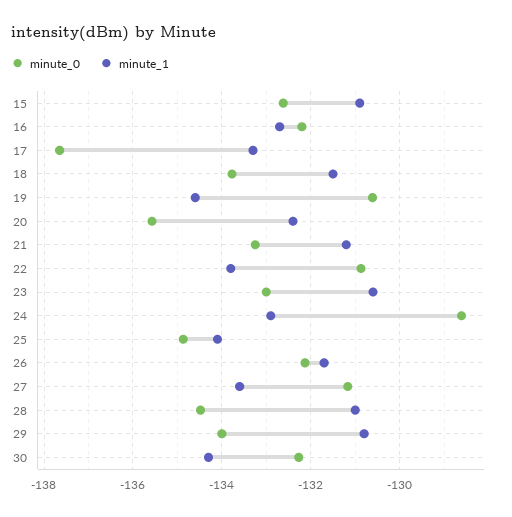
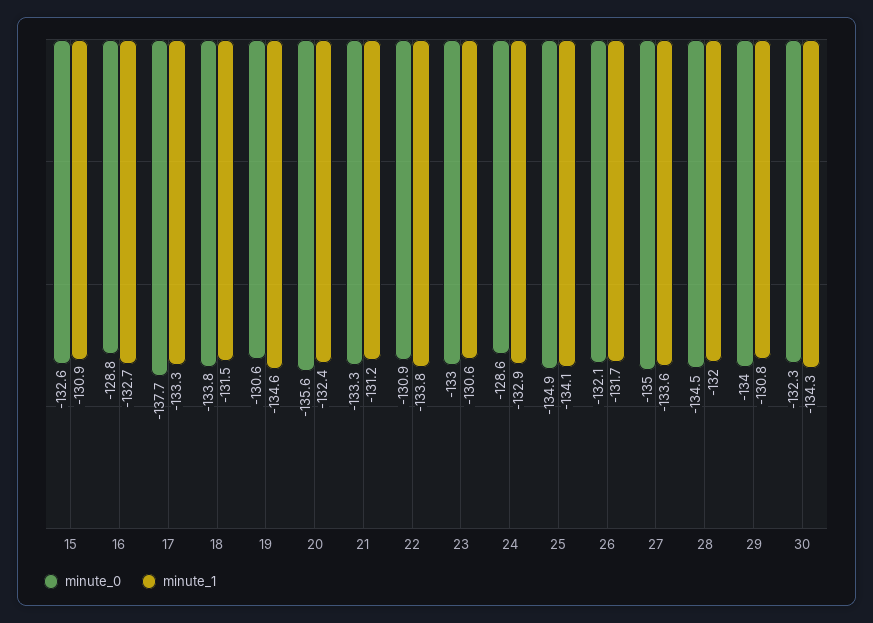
  {
    "minute_0": {
      "15": -132.6,
-     "16": -132.2,
+     "16": -128.8,
      "17": -137.7,
      "18": -133.8,
      "19": -130.6,
      "20": -135.6,
      "21": -133.3,
      "22": -130.9,
      "23": -133,
      "24": -128.6,
      "25": -134.9,
      "26": -132.1,
-     "27": -131.2,
+     "27": -135,
      "28": -134.5,
      "29": -134,
      "30": -132.3
    },
    "minute_1": {
      "15": -130.9,
      "16": -132.7,
      "17": -133.3,
      "18": -131.5,
      "19": -134.6,
      "20": -132.4,
      "21": -131.2,
      "22": -133.8,
      "23": -130.6,
      "24": -132.9,
      "25": -134.1,
      "26": -131.7,
      "27": -133.6,
-     "28": -131,
+     "28": -132,
      "29": -130.8,
      "30": -134.3
    }
  }

